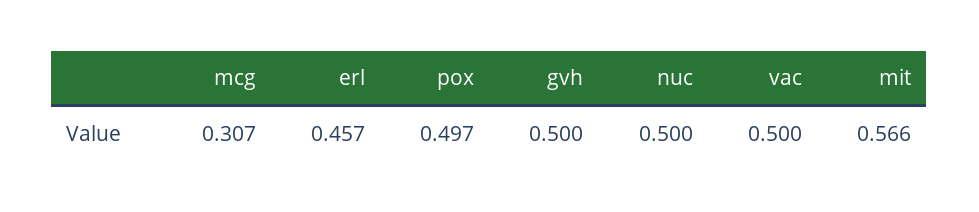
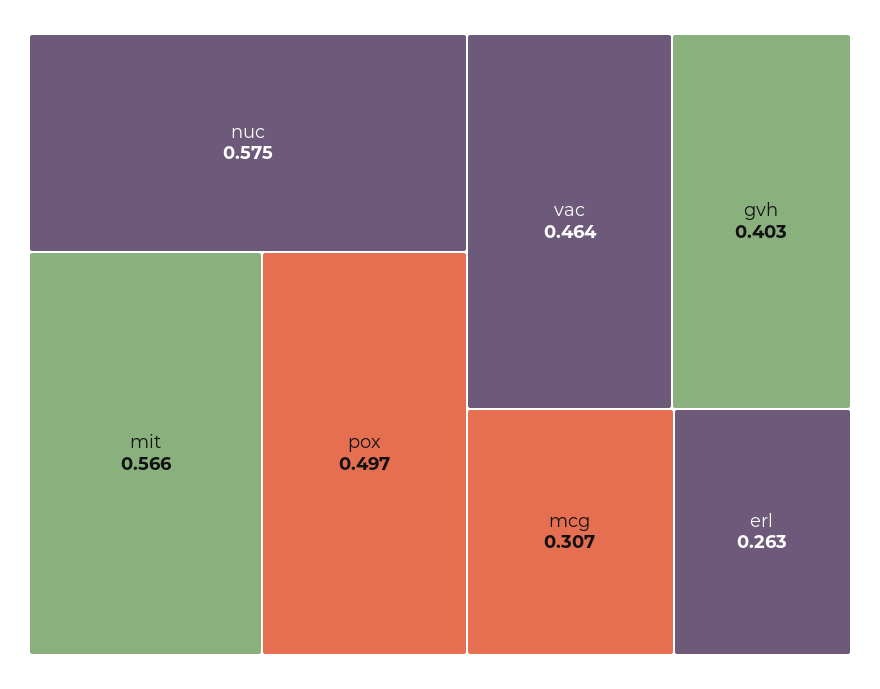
  {
    "mcg": 0.307,
-   "erl": 0.457,
+   "erl": 0.263,
    "pox": 0.497,
-   "gvh": 0.5,
+   "gvh": 0.403,
-   "nuc": 0.5,
+   "nuc": 0.575,
-   "vac": 0.5,
+   "vac": 0.464,
    "mit": 0.566
  }

